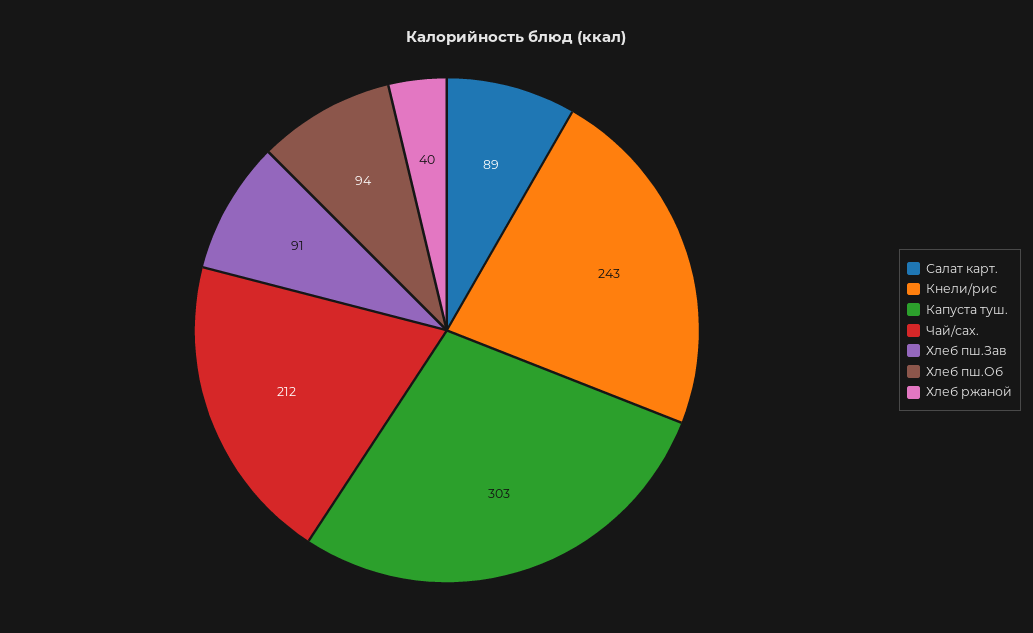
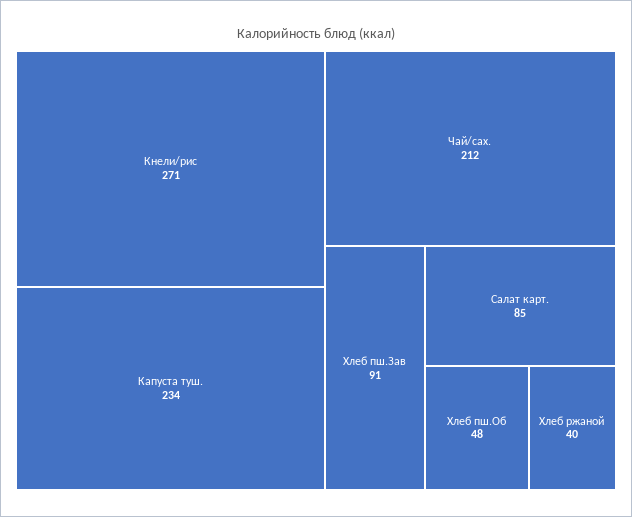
  {
-   "Салат карт.": 89,
+   "Салат карт.": 85,
-   "Кнели/рис": 243,
+   "Кнели/рис": 271,
-   "Капуста туш.": 303,
+   "Капуста туш.": 234,
    "Чай/сах.": 212,
    "Хлеб пш.Зав": 91,
-   "Хлеб пш.Об": 94,
+   "Хлеб пш.Об": 48,
    "Хлеб ржаной": 40
  }

